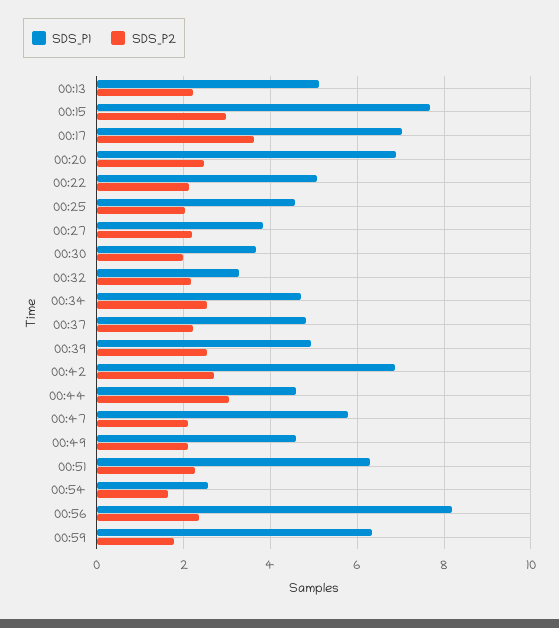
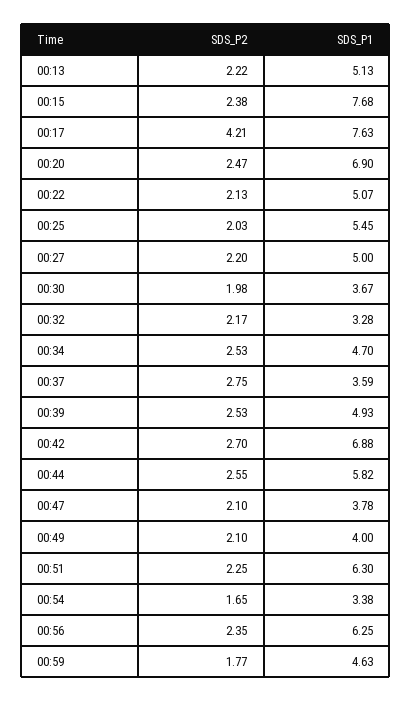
  {
    "SDS_P1": {
      "00:13": 5.13,
      "00:15": 7.68,
-     "00:17": 7,
+     "00:17": 7.63,
      "00:20": 6.9,
      "00:22": 5.07,
-     "00:25": 4.6,
+     "00:25": 5.45,
-     "00:27": 3.8,
+     "00:27": 5,
      "00:30": 3.67,
      "00:32": 3.28,
      "00:34": 4.7,
-     "00:37": 4.8,
+     "00:37": 3.59,
      "00:39": 4.93,
      "00:42": 6.88,
-     "00:44": 4.6,
+     "00:44": 5.82,
-     "00:47": 5.8,
+     "00:47": 3.78,
-     "00:49": 4.6,
+     "00:49": 4,
      "00:51": 6.3,
-     "00:54": 2.6,
+     "00:54": 3.38,
-     "00:56": 8.2,
+     "00:56": 6.25,
-     "00:59": 6.4
+     "00:59": 4.63
    },
    "SDS_P2": {
      "00:13": 2.22,
-     "00:15": 3,
+     "00:15": 2.38,
-     "00:17": 3.6,
+     "00:17": 4.21,
      "00:20": 2.47,
      "00:22": 2.13,
      "00:25": 2.03,
      "00:27": 2.2,
      "00:30": 1.98,
      "00:32": 2.17,
      "00:34": 2.53,
-     "00:37": 2.2,
+     "00:37": 2.75,
      "00:39": 2.53,
      "00:42": 2.7,
-     "00:44": 3,
+     "00:44": 2.55,
      "00:47": 2.1,
      "00:49": 2.1,
      "00:51": 2.25,
      "00:54": 1.65,
      "00:56": 2.35,
      "00:59": 1.77
    }
  }

